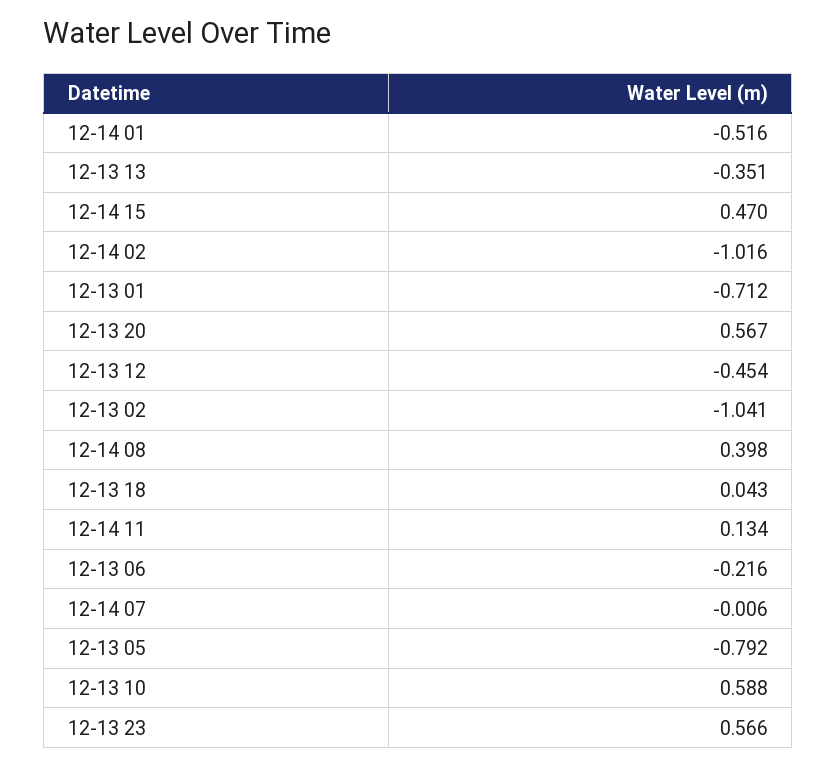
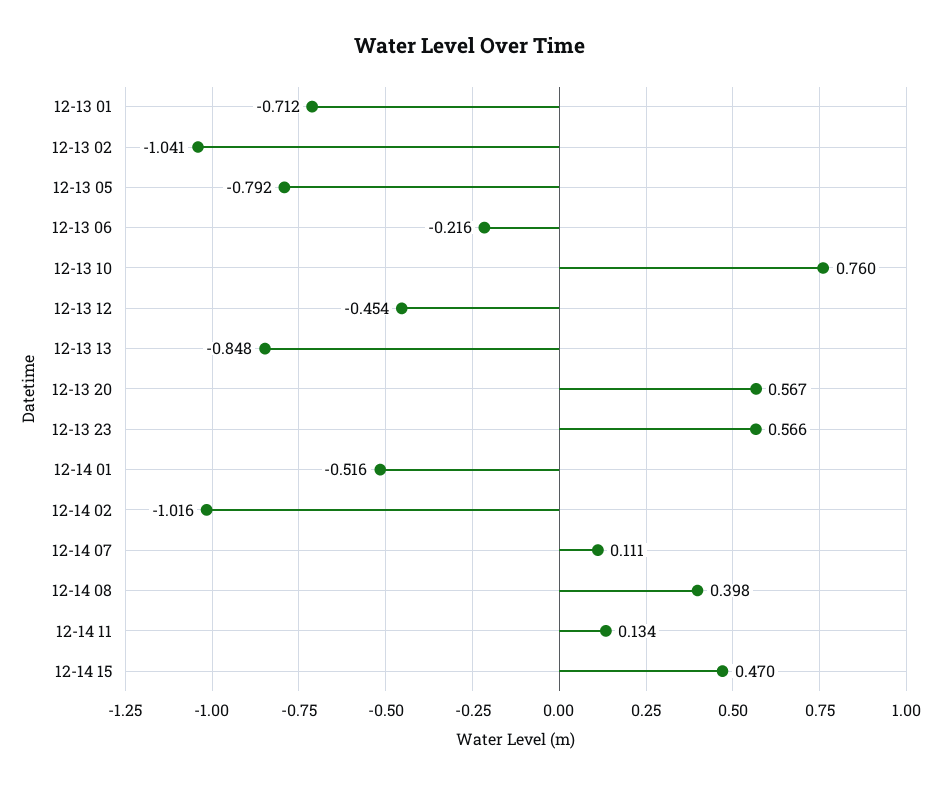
  {
    "12-14 01": -0.516,
-   "12-13 13": -0.351,
+   "12-13 13": -0.848,
    "12-14 15": 0.47,
    "12-14 02": -1.016,
    "12-13 01": -0.712,
    "12-13 20": 0.567,
    "12-13 12": -0.454,
    "12-13 02": -1.041,
    "12-14 08": 0.398,
-   "12-13 18": 0.043,
    "12-14 11": 0.134,
    "12-13 06": -0.216,
-   "12-14 07": -0.006,
+   "12-14 07": 0.111,
    "12-13 05": -0.792,
-   "12-13 10": 0.588,
+   "12-13 10": 0.76,
    "12-13 23": 0.566
  }

